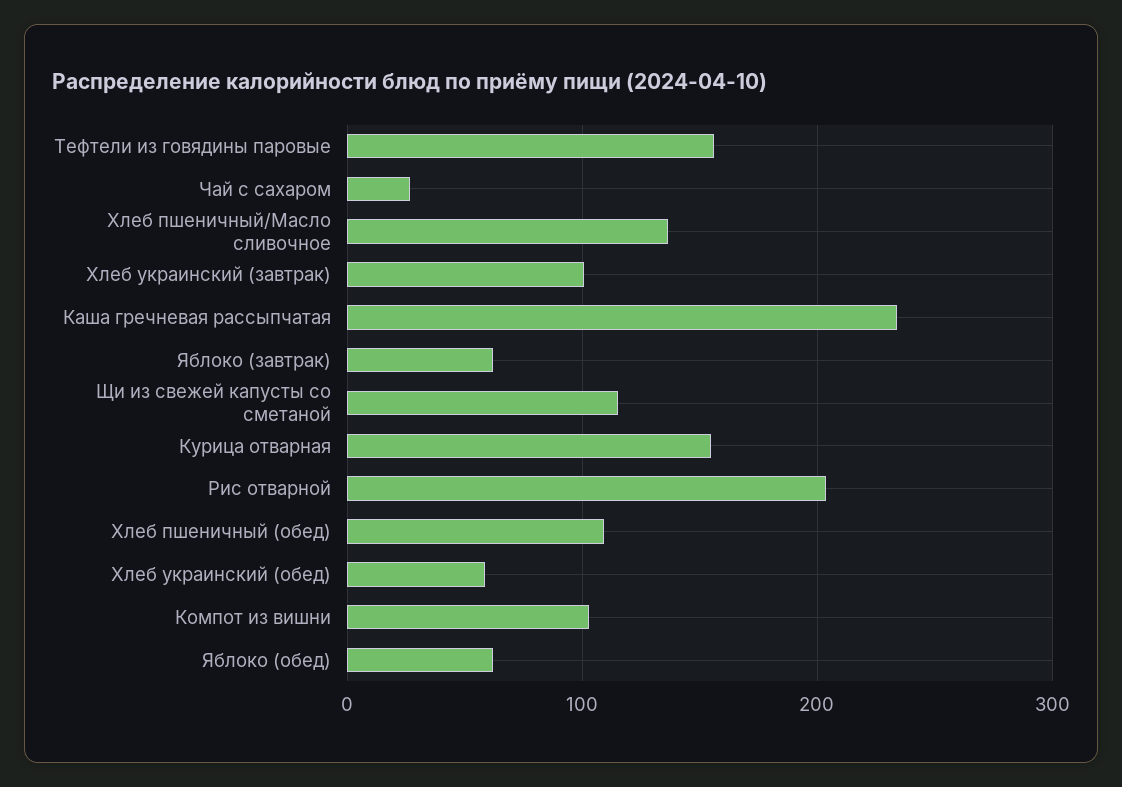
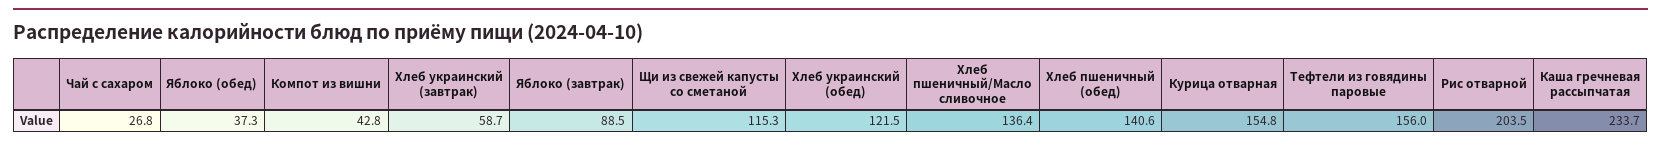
  {
    "Тефтели из говядины паровые": 156,
    "Чай с сахаром": 26.8,
    "Хлеб пшеничный/Масло сливочное": 136.4,
-   "Хлеб украинский (завтрак)": 100,
+   "Хлеб украинский (завтрак)": 58.7,
    "Каша гречневая рассыпчатая": 233.7,
-   "Яблоко (завтрак)": 60,
+   "Яблоко (завтрак)": 88.5,
    "Щи из свежей капусты со сметаной": 115.3,
    "Курица отварная": 154.8,
    "Рис отварной": 203.5,
-   "Хлеб пшеничный (обед)": 110,
+   "Хлеб пшеничный (обед)": 140.6,
-   "Хлеб украинский (обед)": 60,
+   "Хлеб украинский (обед)": 121.5,
-   "Компот из вишни": 100,
+   "Компот из вишни": 42.8,
-   "Яблоко (обед)": 60
+   "Яблоко (обед)": 37.3
  }

